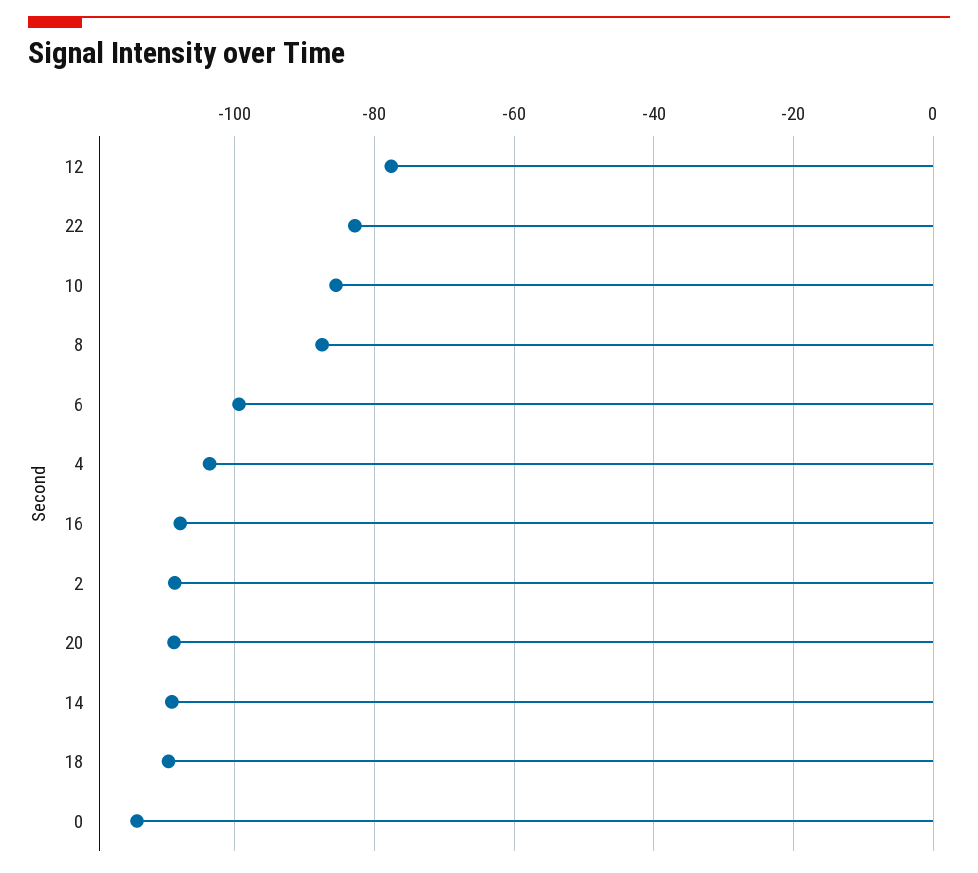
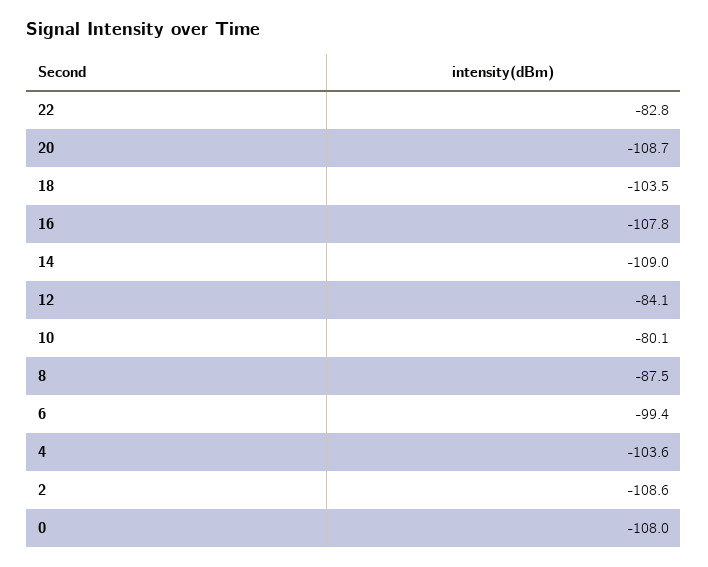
  {
-   "12": -78,
+   "12": -84.1,
    "22": -82.8,
-   "10": -86,
+   "10": -80.1,
    "8": -87.5,
    "6": -99.4,
    "4": -103.6,
    "16": -107.8,
    "2": -108.6,
    "20": -108.7,
    "14": -109,
-   "18": -110,
+   "18": -103.5,
-   "0": -114
+   "0": -108
  }

